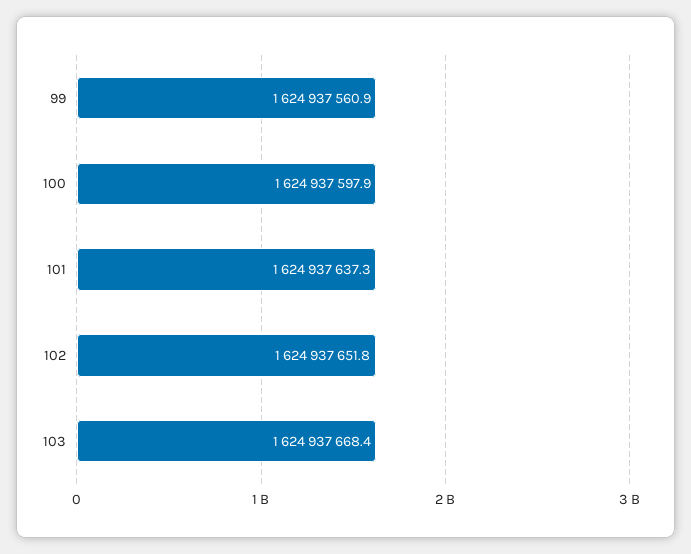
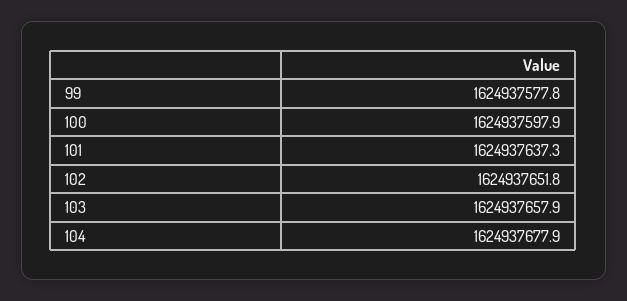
  {
-   "99": 1624937560.9,
+   "99": 1624937577.8,
    "100": 1624937597.9,
    "101": 1624937637.3,
    "102": 1624937651.8,
-   "103": 1624937668.4
+   "103": 1624937657.9,
+   "104": 1624937677.9
  }

